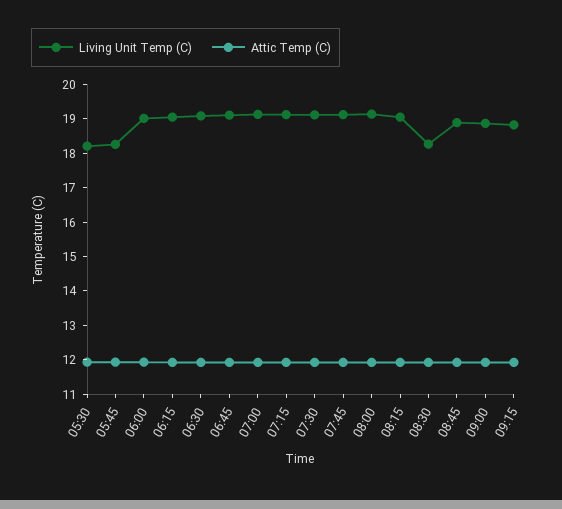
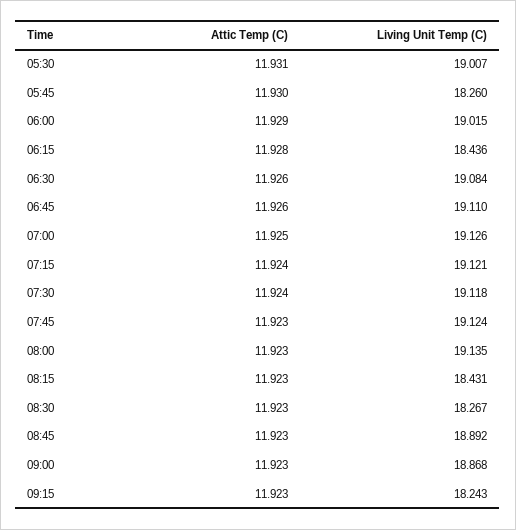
  {
    "Living Unit Temp (C)": {
-     "05:30": 18.25,
+     "05:30": 19.007,
      "05:45": 18.26,
      "06:00": 19.015,
-     "06:15": 19,
+     "06:15": 18.436,
      "06:30": 19.084,
      "06:45": 19.11,
      "07:00": 19.126,
      "07:15": 19.121,
      "07:30": 19.118,
      "07:45": 19.124,
      "08:00": 19.135,
-     "08:15": 19,
+     "08:15": 18.431,
      "08:30": 18.267,
      "08:45": 18.892,
      "09:00": 18.868,
-     "09:15": 18.75
+     "09:15": 18.243
    },
    "Attic Temp (C)": {
      "05:30": 11.931,
      "05:45": 11.93,
      "06:00": 11.929,
      "06:15": 11.928,
      "06:30": 11.926,
      "06:45": 11.926,
      "07:00": 11.925,
      "07:15": 11.924,
      "07:30": 11.924,
      "07:45": 11.923,
      "08:00": 11.923,
      "08:15": 11.923,
      "08:30": 11.923,
      "08:45": 11.923,
      "09:00": 11.923,
      "09:15": 11.923
    }
  }

